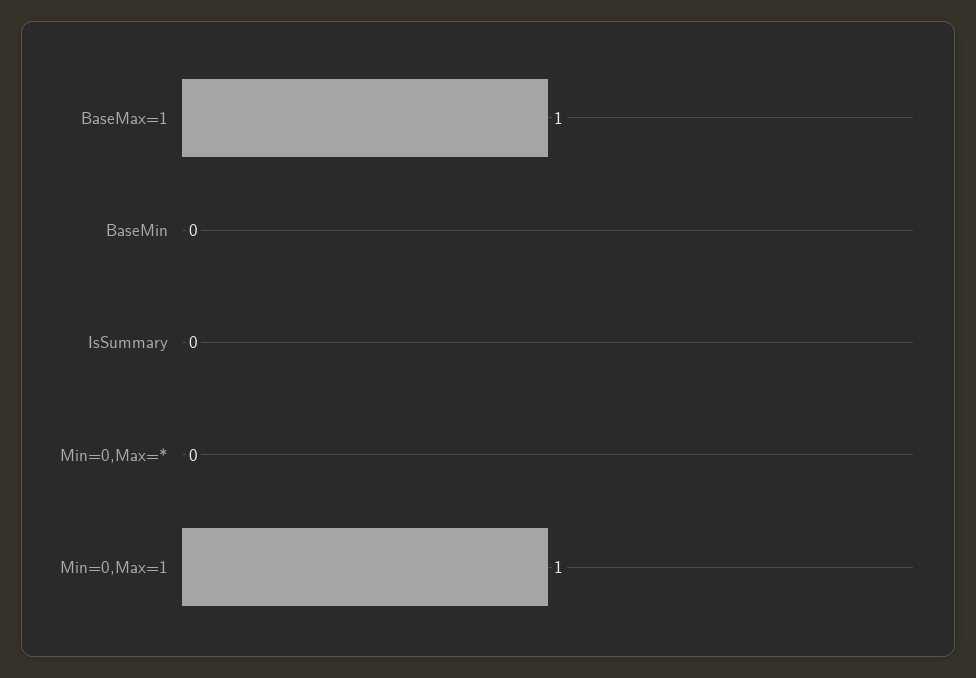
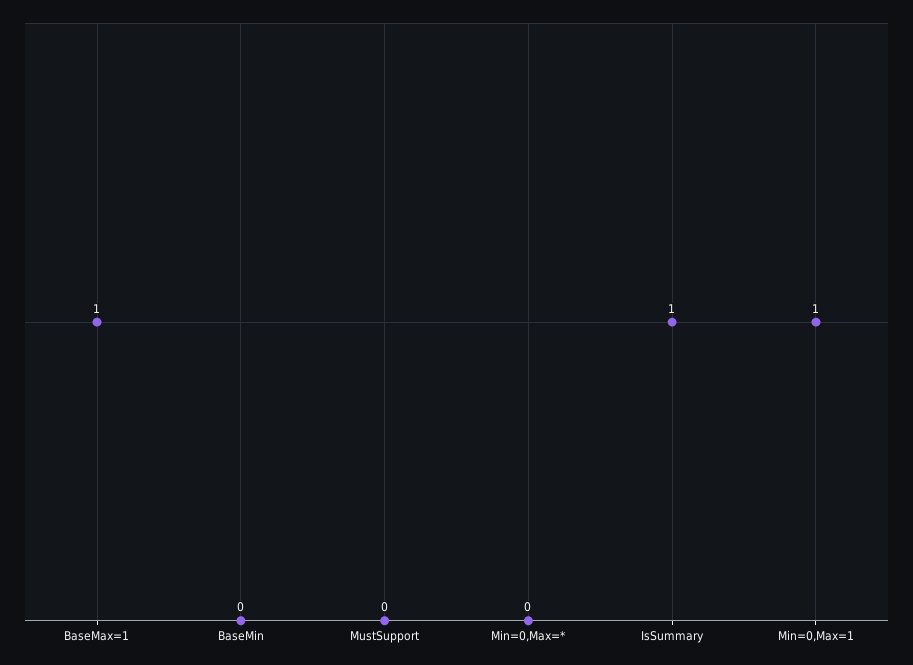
  {
    "BaseMax=1": 1,
    "BaseMin": 0,
-   "IsSummary": 0,
+   "IsSummary": 1,
    "Min=0,Max=*": 0,
-   "Min=0,Max=1": 1
+   "Min=0,Max=1": 1,
+   "MustSupport": 0
  }

